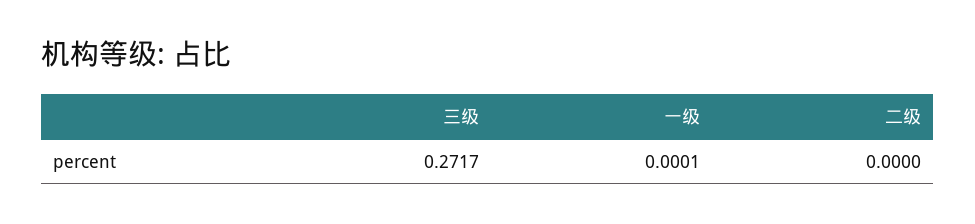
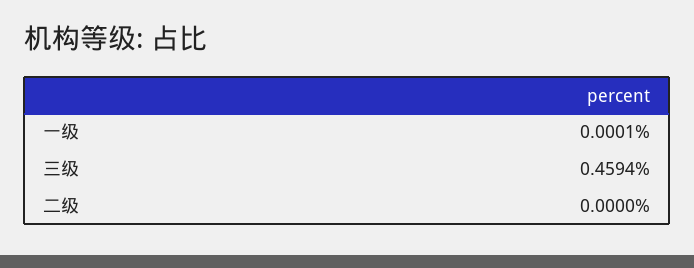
  {
-   "三级": 0.2717,
+   "三级": 0.4594,
    "一级": 0.0001,
    "二级": 0
  }

